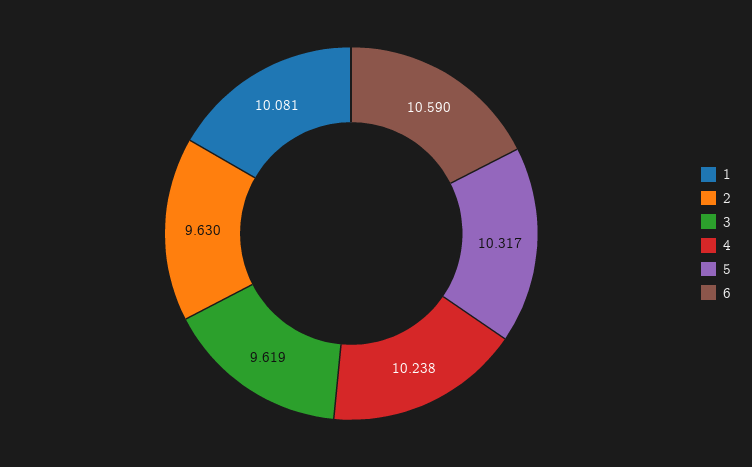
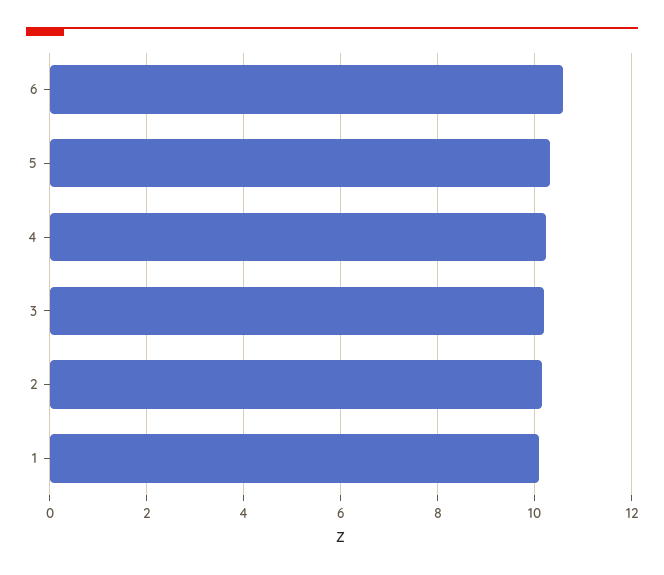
  {
    "1": 10.081,
-   "2": 9.63,
+   "2": 10.2,
-   "3": 9.619,
+   "3": 10.2,
    "4": 10.238,
    "5": 10.317,
    "6": 10.59
  }

